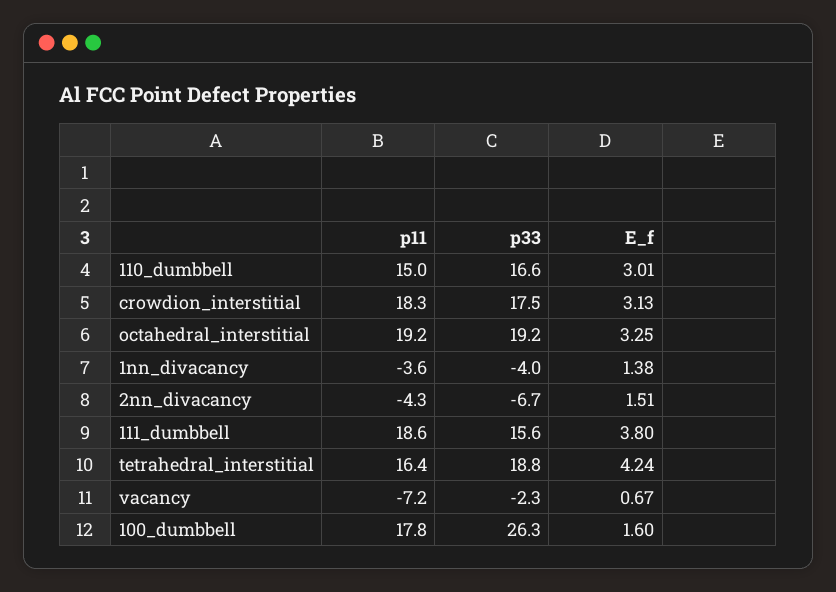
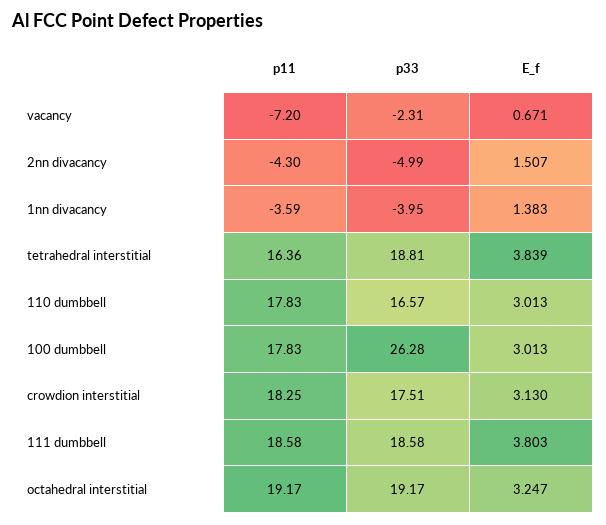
  {
    "p11": {
-     "110_dumbbell": 15,
+     "110_dumbbell": 17.83,
      "crowdion_interstitial": 18.25,
      "octahedral_interstitial": 19.17,
      "1nn_divacancy": -3.59,
      "2nn_divacancy": -4.3,
      "111_dumbbell": 18.58,
      "tetrahedral_interstitial": 16.36,
      "vacancy": -7.2,
      "100_dumbbell": 17.83
    },
    "p33": {
      "110_dumbbell": 16.57,
      "crowdion_interstitial": 17.51,
      "octahedral_interstitial": 19.17,
      "1nn_divacancy": -3.95,
-     "2nn_divacancy": -6.7,
+     "2nn_divacancy": -4.99,
-     "111_dumbbell": 15.6,
+     "111_dumbbell": 18.58,
      "tetrahedral_interstitial": 18.81,
      "vacancy": -2.31,
      "100_dumbbell": 26.28
    },
    "E_f": {
      "110_dumbbell": 3.013,
      "crowdion_interstitial": 3.13,
      "octahedral_interstitial": 3.247,
      "1nn_divacancy": 1.383,
      "2nn_divacancy": 1.507,
      "111_dumbbell": 3.803,
-     "tetrahedral_interstitial": 4.24,
+     "tetrahedral_interstitial": 3.839,
      "vacancy": 0.671,
-     "100_dumbbell": 1.6
+     "100_dumbbell": 3.013
    }
  }

